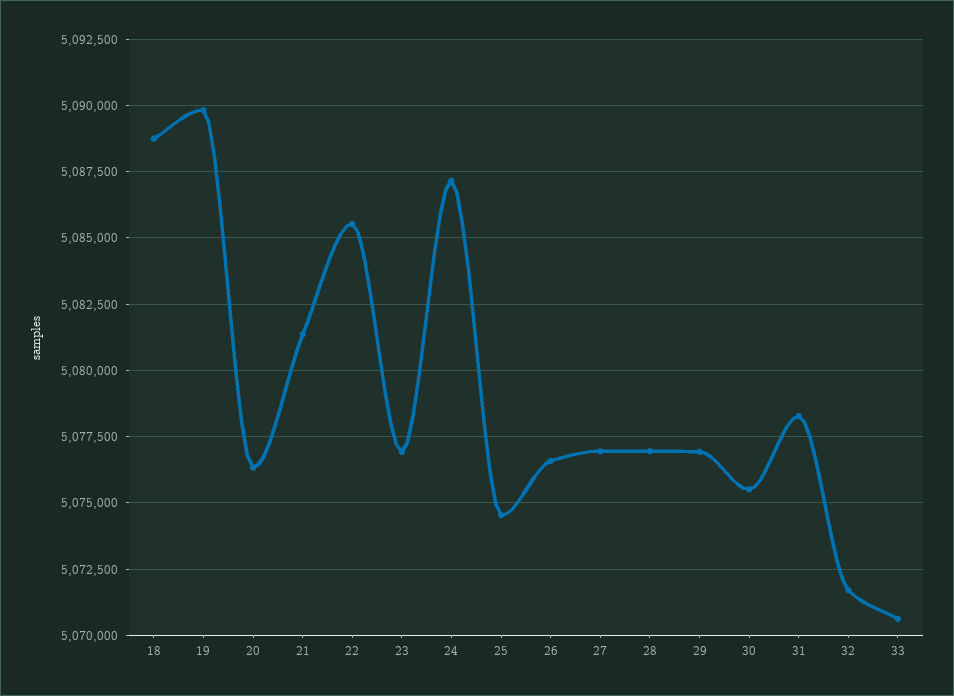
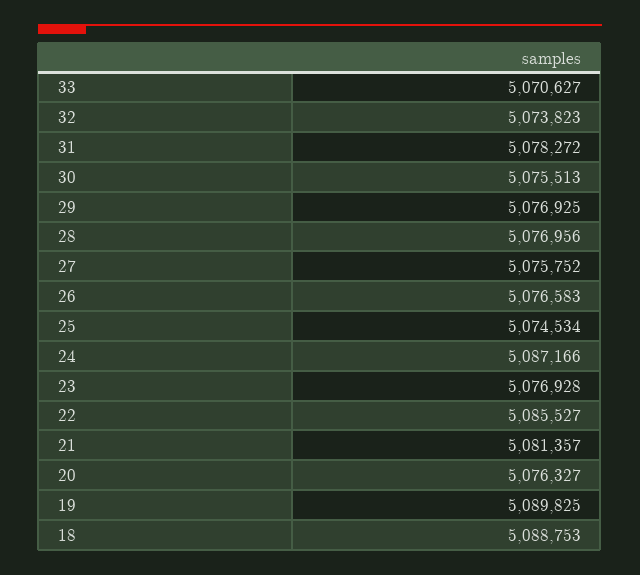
  {
    "18": 5088753,
    "19": 5089825,
    "20": 5076327,
    "21": 5081357,
    "22": 5085527,
    "23": 5076928,
    "24": 5087166,
    "25": 5074534,
    "26": 5076583,
-   "27": 5077000,
+   "27": 5075752,
    "28": 5076956,
    "29": 5076925,
    "30": 5075513,
    "31": 5078272,
-   "32": 5071750,
+   "32": 5073823,
    "33": 5070627
  }

